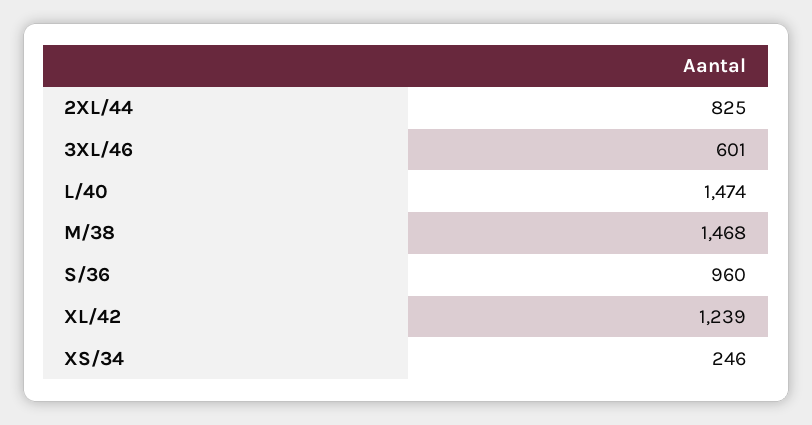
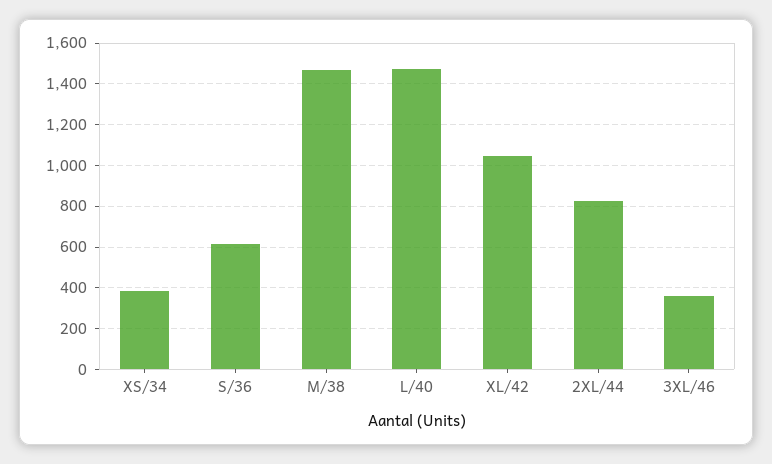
  {
    "2XL/44": 825,
-   "3XL/46": 601,
+   "3XL/46": 350,
    "L/40": 1474,
    "M/38": 1468,
-   "S/36": 960,
+   "S/36": 600,
-   "XL/42": 1239,
+   "XL/42": 1050,
-   "XS/34": 246
+   "XS/34": 400
  }

